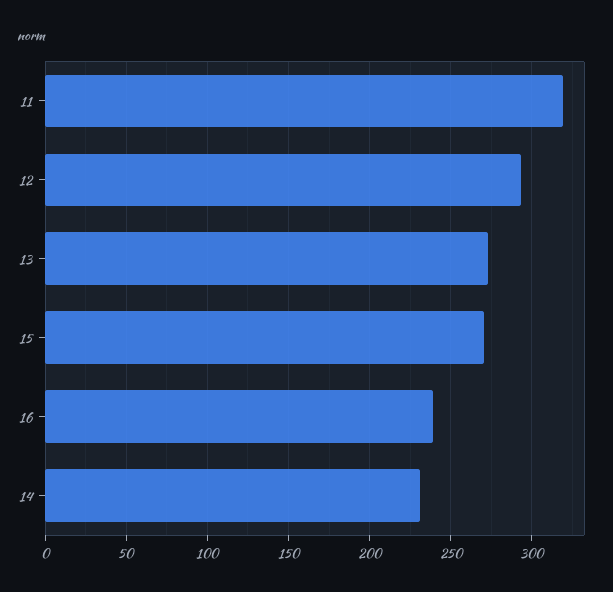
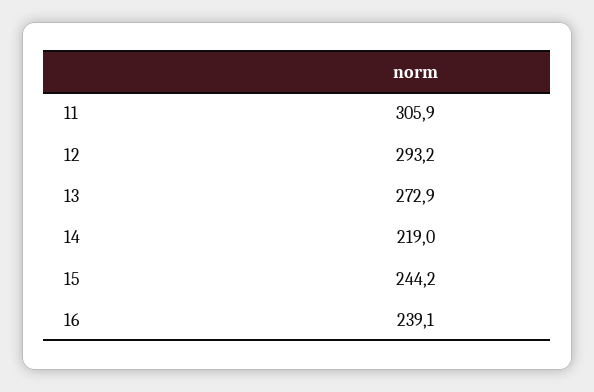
  {
-   "11": 320,
+   "11": 305.9,
    "12": 293.2,
    "13": 272.9,
-   "15": 270,
+   "15": 244.2,
    "16": 239.1,
-   "14": 230
+   "14": 219
  }

